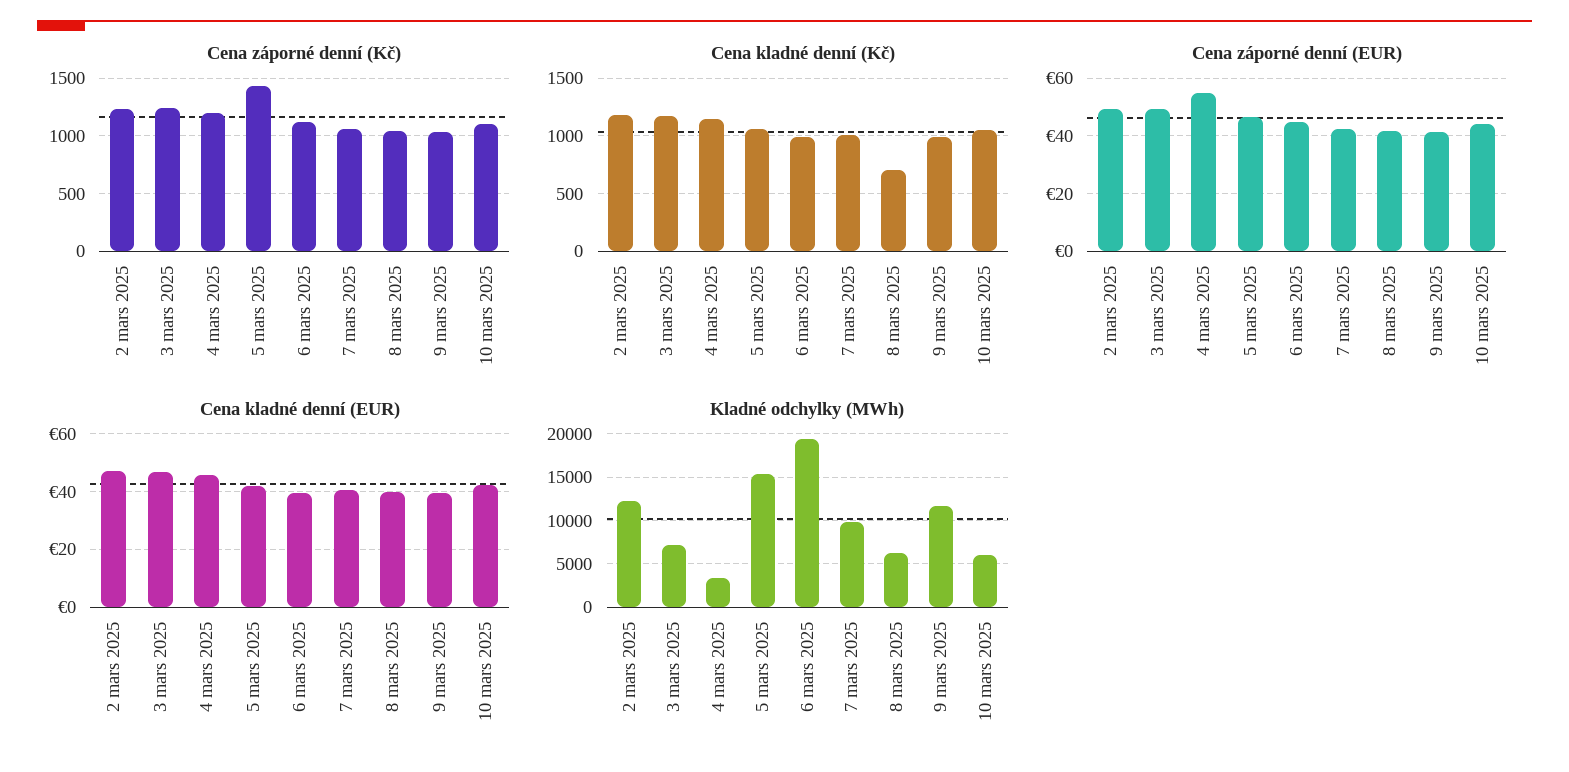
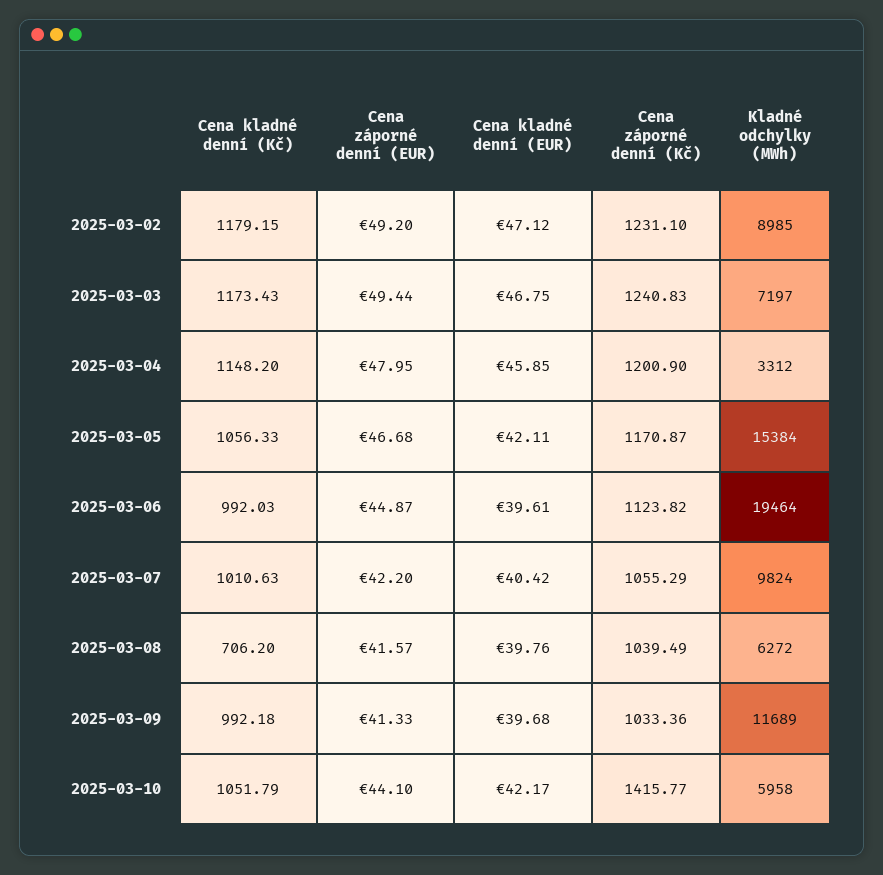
  {
    "Cena záporné denní (Kč)": {
      "2 mars 2025": 1231.1,
      "3 mars 2025": 1240.83,
      "4 mars 2025": 1200.9,
-     "5 mars 2025": 1400,
+     "5 mars 2025": 1170.87,
      "6 mars 2025": 1123.82,
      "7 mars 2025": 1055.29,
      "8 mars 2025": 1039.49,
      "9 mars 2025": 1033.36,
-     "10 mars 2025": 1100
+     "10 mars 2025": 1415.77
    },
    "Cena kladné denní (Kč)": {
      "2 mars 2025": 1179.15,
      "3 mars 2025": 1173.43,
      "4 mars 2025": 1148.2,
      "5 mars 2025": 1056.33,
      "6 mars 2025": 992.03,
      "7 mars 2025": 1010.63,
      "8 mars 2025": 706.2,
      "9 mars 2025": 992.18,
      "10 mars 2025": 1051.79
    },
    "Cena záporné denní (EUR)": {
      "2 mars 2025": 49.2,
      "3 mars 2025": 49.44,
-     "4 mars 2025": 55,
+     "4 mars 2025": 47.95,
      "5 mars 2025": 46.68,
      "6 mars 2025": 44.87,
      "7 mars 2025": 42.2,
      "8 mars 2025": 41.57,
      "9 mars 2025": 41.33,
      "10 mars 2025": 44.1
    },
    "Cena kladné denní (EUR)": {
      "2 mars 2025": 47.12,
      "3 mars 2025": 46.75,
      "4 mars 2025": 45.85,
      "5 mars 2025": 42.11,
      "6 mars 2025": 39.61,
      "7 mars 2025": 40.42,
      "8 mars 2025": 39.76,
      "9 mars 2025": 39.68,
      "10 mars 2025": 42.17
    },
    "Kladné odchylky (MWh)": {
-     "2 mars 2025": 12000,
+     "2 mars 2025": 8985,
      "3 mars 2025": 7197,
      "4 mars 2025": 3312,
      "5 mars 2025": 15384,
      "6 mars 2025": 19464,
      "7 mars 2025": 9824,
      "8 mars 2025": 6272,
      "9 mars 2025": 11689,
      "10 mars 2025": 5958
    }
  }

